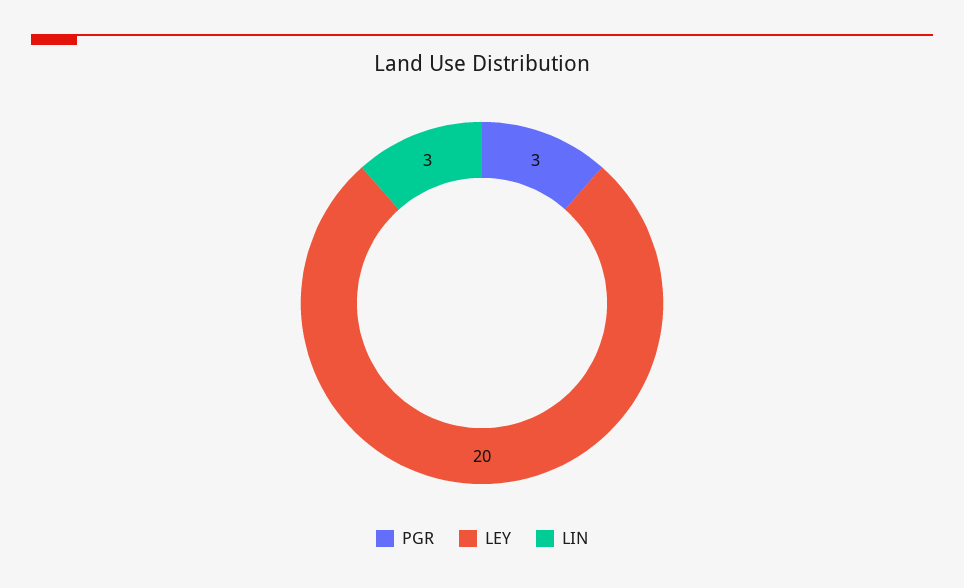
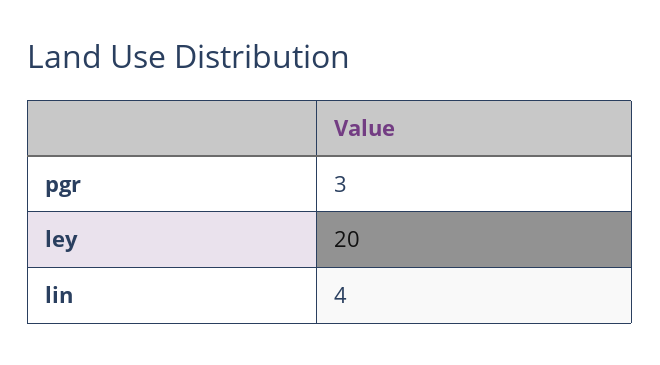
  {
    "PGR": 3,
    "LEY": 20,
-   "LIN": 3
+   "LIN": 4
  }

